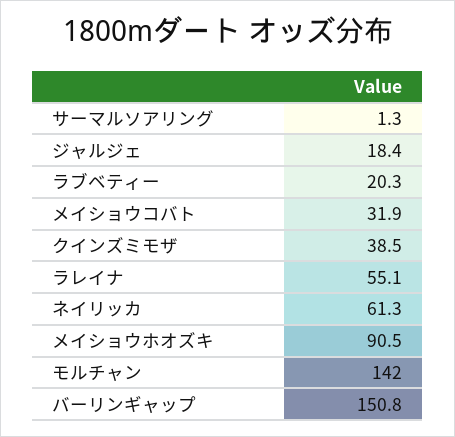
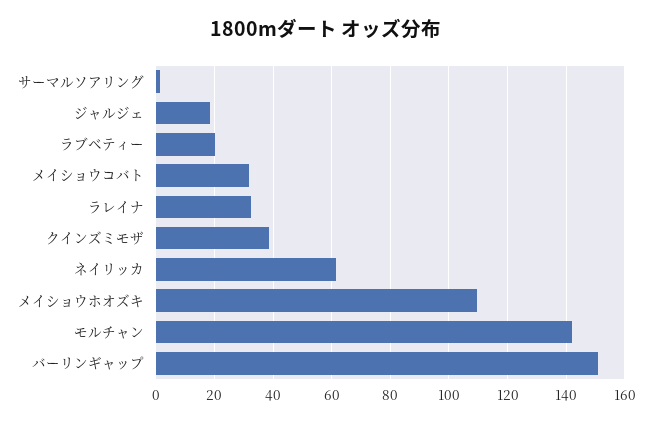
  {
    "サーマルソアリング": 1.3,
    "ジャルジェ": 18.4,
    "ラブベティー": 20.3,
    "メイショウコバト": 31.9,
    "クインズミモザ": 38.5,
-   "ラレイナ": 55.1,
+   "ラレイナ": 32.5,
    "ネイリッカ": 61.3,
-   "メイショウホオズキ": 90.5,
+   "メイショウホオズキ": 110,
    "モルチャン": 142,
    "バーリンギャップ": 150.8
  }

